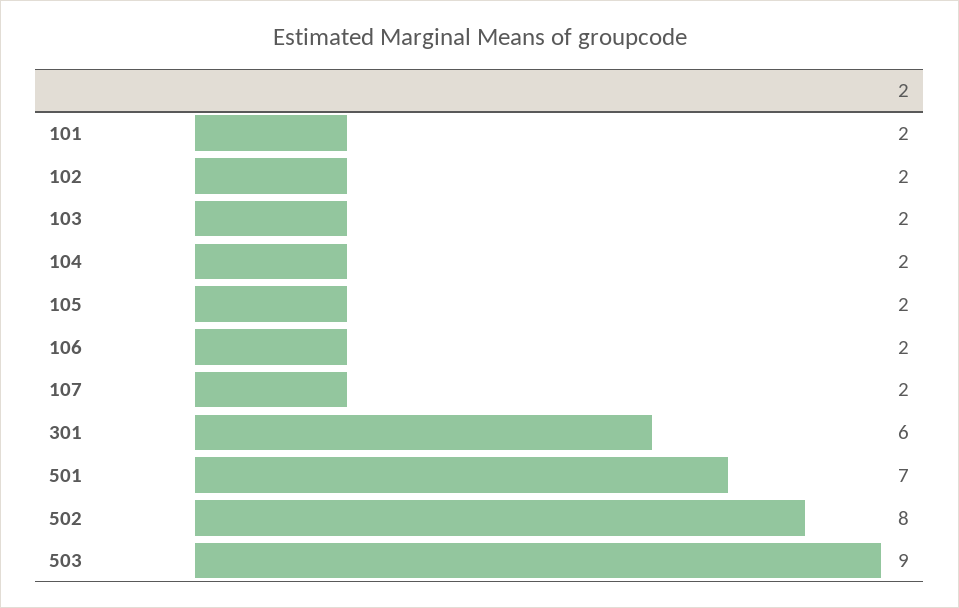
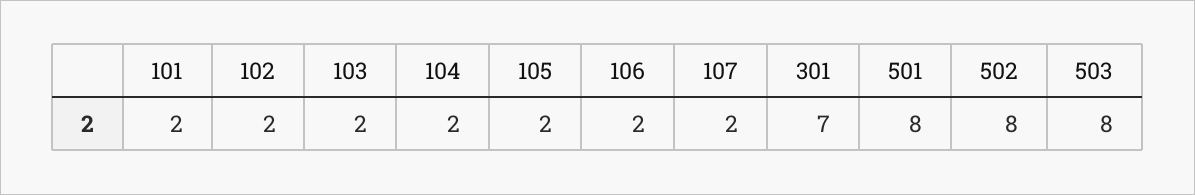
  {
    "101": 2,
    "102": 2,
    "103": 2,
    "104": 2,
    "105": 2,
    "106": 2,
    "107": 2,
-   "301": 6,
+   "301": 7,
-   "501": 7,
+   "501": 8,
    "502": 8,
-   "503": 9
+   "503": 8
  }

